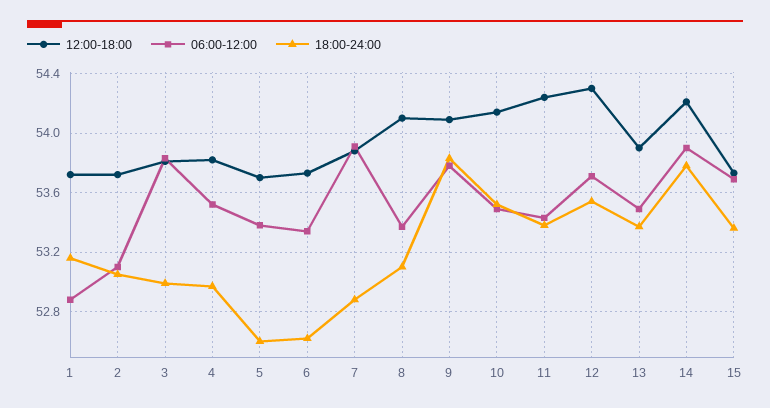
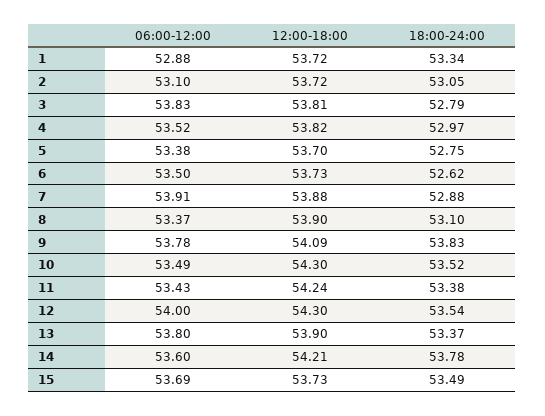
  {
    "12:00-18:00": {
      "1": 53.72,
      "2": 53.72,
      "3": 53.81,
      "4": 53.82,
      "5": 53.7,
      "6": 53.73,
      "7": 53.88,
-     "8": 54.1,
+     "8": 53.9,
      "9": 54.09,
-     "10": 54.15,
+     "10": 54.3,
      "11": 54.24,
      "12": 54.3,
      "13": 53.9,
      "14": 54.21,
      "15": 53.73
    },
    "06:00-12:00": {
      "1": 52.88,
      "2": 53.1,
      "3": 53.83,
      "4": 53.52,
      "5": 53.38,
-     "6": 53.35,
+     "6": 53.5,
      "7": 53.91,
      "8": 53.37,
      "9": 53.78,
      "10": 53.49,
      "11": 53.43,
-     "12": 53.7,
+     "12": 54,
-     "13": 53.5,
+     "13": 53.8,
-     "14": 53.9,
+     "14": 53.6,
      "15": 53.69
    },
    "18:00-24:00": {
-     "1": 53.15,
+     "1": 53.34,
      "2": 53.05,
-     "3": 53,
+     "3": 52.79,
      "4": 52.97,
-     "5": 52.6,
+     "5": 52.75,
      "6": 52.62,
      "7": 52.88,
      "8": 53.1,
      "9": 53.83,
      "10": 53.52,
      "11": 53.38,
      "12": 53.54,
      "13": 53.37,
      "14": 53.78,
-     "15": 53.35
+     "15": 53.49
    }
  }

